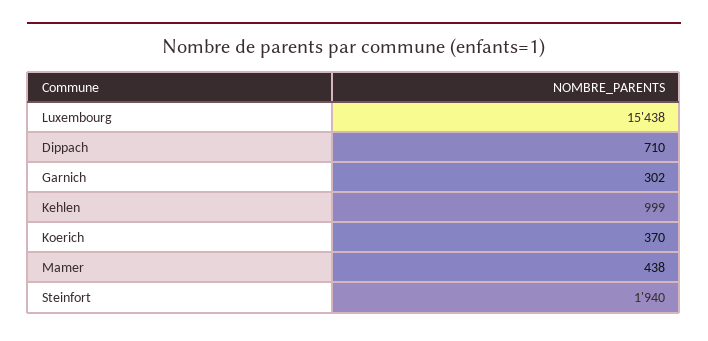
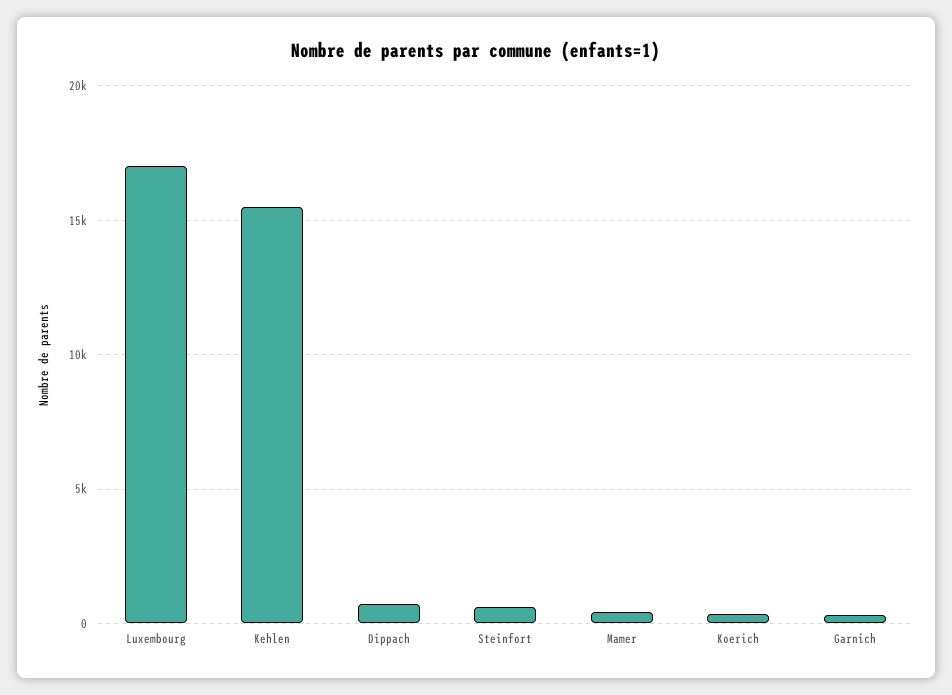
  {
-   "Luxembourg": 15438,
+   "Luxembourg": 17000,
    "Dippach": 710,
    "Garnich": 302,
-   "Kehlen": 999,
+   "Kehlen": 15500,
    "Koerich": 370,
    "Mamer": 438,
-   "Steinfort": 1940
+   "Steinfort": 500
  }

